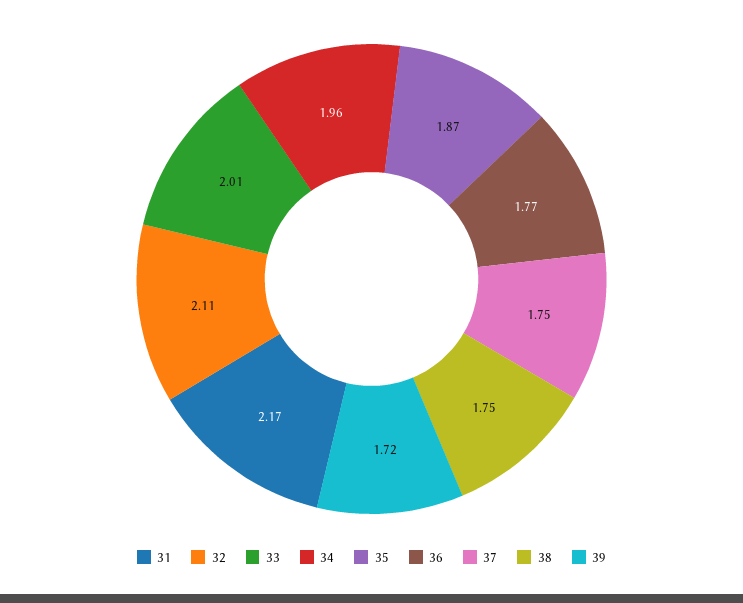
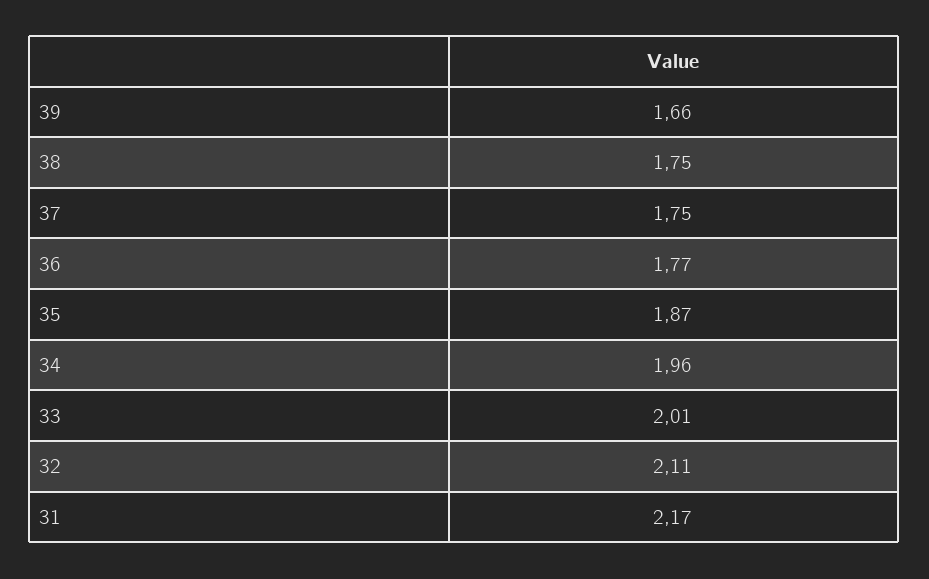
  {
    "31": 2.17,
    "32": 2.11,
    "33": 2.01,
    "34": 1.96,
    "35": 1.87,
    "36": 1.77,
    "37": 1.75,
    "38": 1.75,
-   "39": 1.72
+   "39": 1.66
  }

